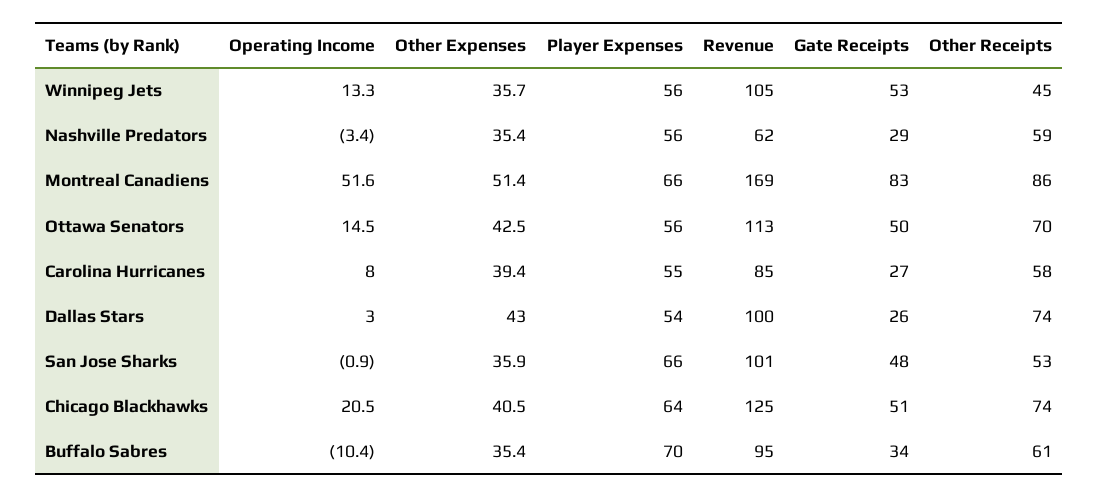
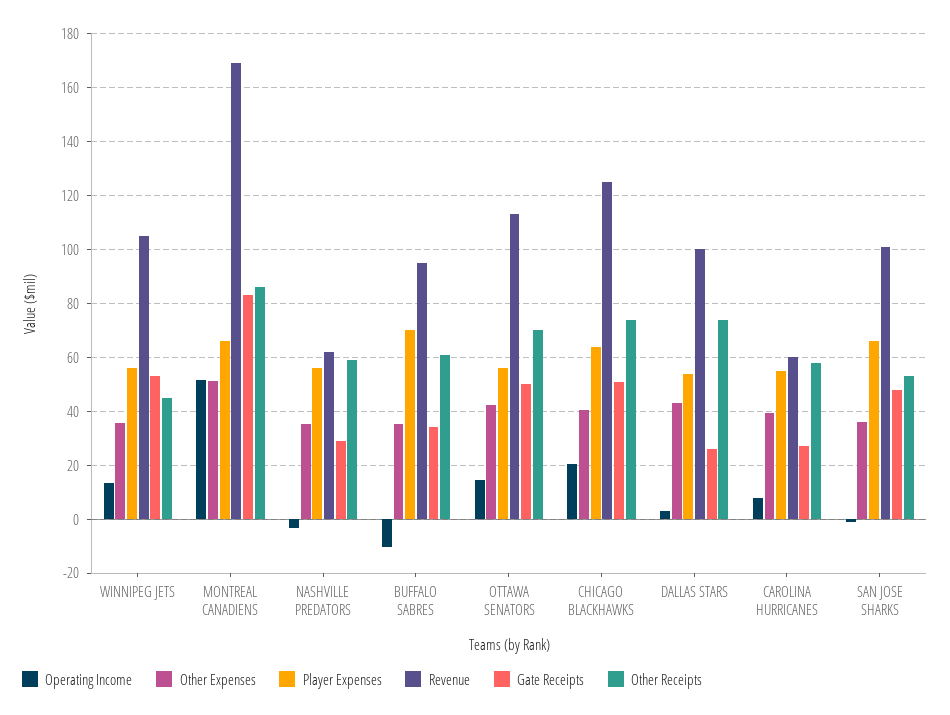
  {
    "Operating Income": {
      "Winnipeg Jets": 13.3,
      "Nashville Predators": -3.4,
      "Montreal Canadiens": 51.6,
      "Ottawa Senators": 14.5,
      "Carolina Hurricanes": 8,
      "Dallas Stars": 3,
      "San Jose Sharks": -0.9,
      "Chicago Blackhawks": 20.5,
      "Buffalo Sabres": -10.4
    },
    "Other Expenses": {
      "Winnipeg Jets": 35.7,
      "Nashville Predators": 35.4,
      "Montreal Canadiens": 51.4,
      "Ottawa Senators": 42.5,
      "Carolina Hurricanes": 39.4,
      "Dallas Stars": 43,
      "San Jose Sharks": 35.9,
      "Chicago Blackhawks": 40.5,
      "Buffalo Sabres": 35.4
    },
    "Player Expenses": {
      "Winnipeg Jets": 56,
      "Nashville Predators": 56,
      "Montreal Canadiens": 66,
      "Ottawa Senators": 56,
      "Carolina Hurricanes": 55,
      "Dallas Stars": 54,
      "San Jose Sharks": 66,
      "Chicago Blackhawks": 64,
      "Buffalo Sabres": 70
    },
    "Revenue": {
      "Winnipeg Jets": 105,
      "Nashville Predators": 62,
      "Montreal Canadiens": 169,
      "Ottawa Senators": 113,
-     "Carolina Hurricanes": 85,
+     "Carolina Hurricanes": 60,
      "Dallas Stars": 100,
      "San Jose Sharks": 101,
      "Chicago Blackhawks": 125,
      "Buffalo Sabres": 95
    },
    "Gate Receipts": {
      "Winnipeg Jets": 53,
      "Nashville Predators": 29,
      "Montreal Canadiens": 83,
      "Ottawa Senators": 50,
      "Carolina Hurricanes": 27,
      "Dallas Stars": 26,
      "San Jose Sharks": 48,
      "Chicago Blackhawks": 51,
      "Buffalo Sabres": 34
    },
    "Other Receipts": {
      "Winnipeg Jets": 45,
      "Nashville Predators": 59,
      "Montreal Canadiens": 86,
      "Ottawa Senators": 70,
      "Carolina Hurricanes": 58,
      "Dallas Stars": 74,
      "San Jose Sharks": 53,
      "Chicago Blackhawks": 74,
      "Buffalo Sabres": 61
    }
  }

